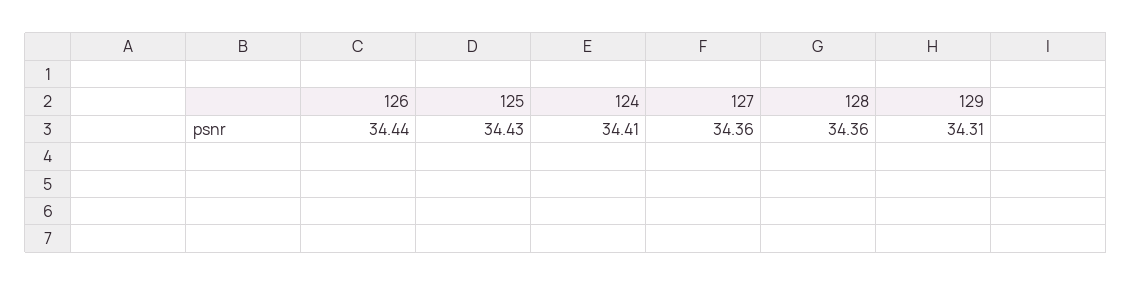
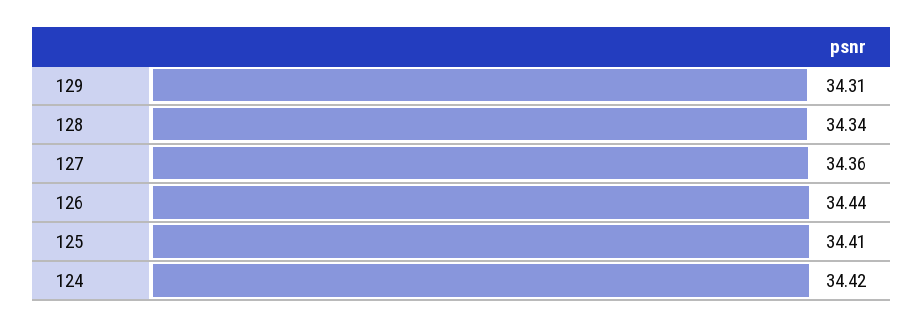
  {
    "126": 34.44,
-   "125": 34.43,
+   "125": 34.41,
-   "124": 34.41,
+   "124": 34.42,
    "127": 34.36,
-   "128": 34.36,
+   "128": 34.34,
    "129": 34.31
  }

